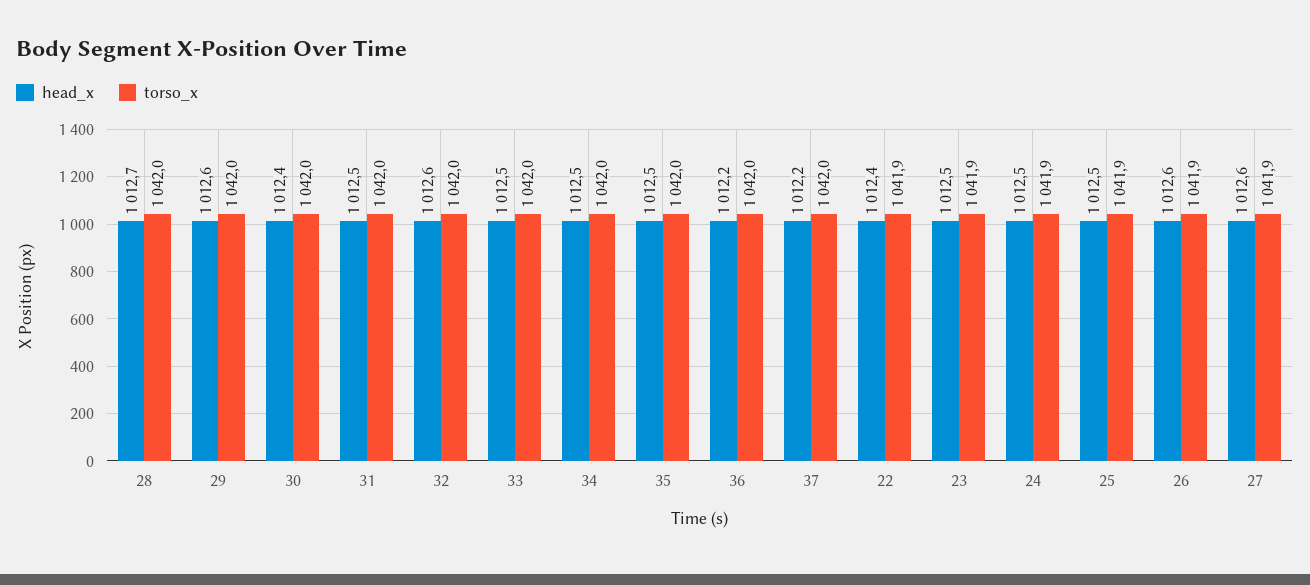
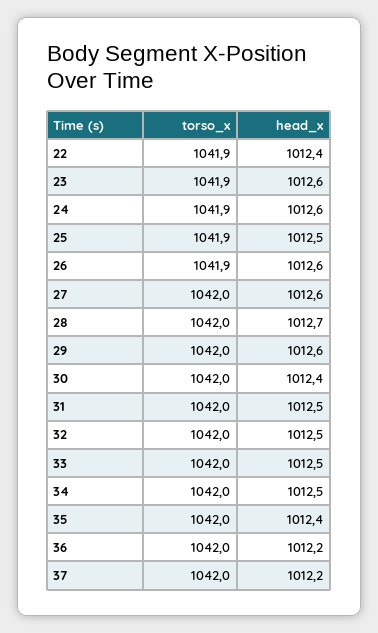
  {
    "head_x": {
      "28": 1012.7,
      "29": 1012.6,
      "30": 1012.4,
      "31": 1012.5,
-     "32": 1012.6,
+     "32": 1012.5,
      "33": 1012.5,
      "34": 1012.5,
-     "35": 1012.5,
+     "35": 1012.4,
      "36": 1012.2,
      "37": 1012.2,
      "22": 1012.4,
-     "23": 1012.5,
+     "23": 1012.6,
-     "24": 1012.5,
+     "24": 1012.6,
      "25": 1012.5,
      "26": 1012.6,
      "27": 1012.6
    },
    "torso_x": {
      "28": 1042,
      "29": 1042,
      "30": 1042,
      "31": 1042,
      "32": 1042,
      "33": 1042,
      "34": 1042,
      "35": 1042,
      "36": 1042,
      "37": 1042,
      "22": 1041.9,
      "23": 1041.9,
      "24": 1041.9,
      "25": 1041.9,
      "26": 1041.9,
-     "27": 1041.9
+     "27": 1042
    }
  }

